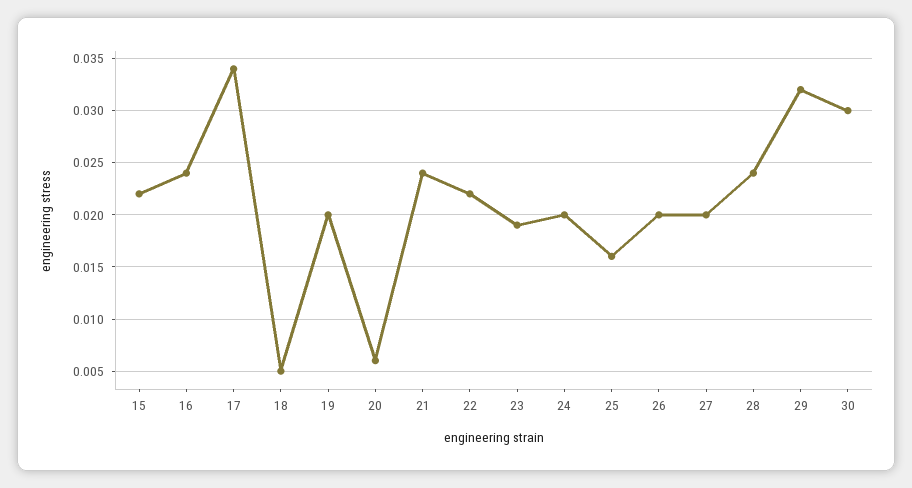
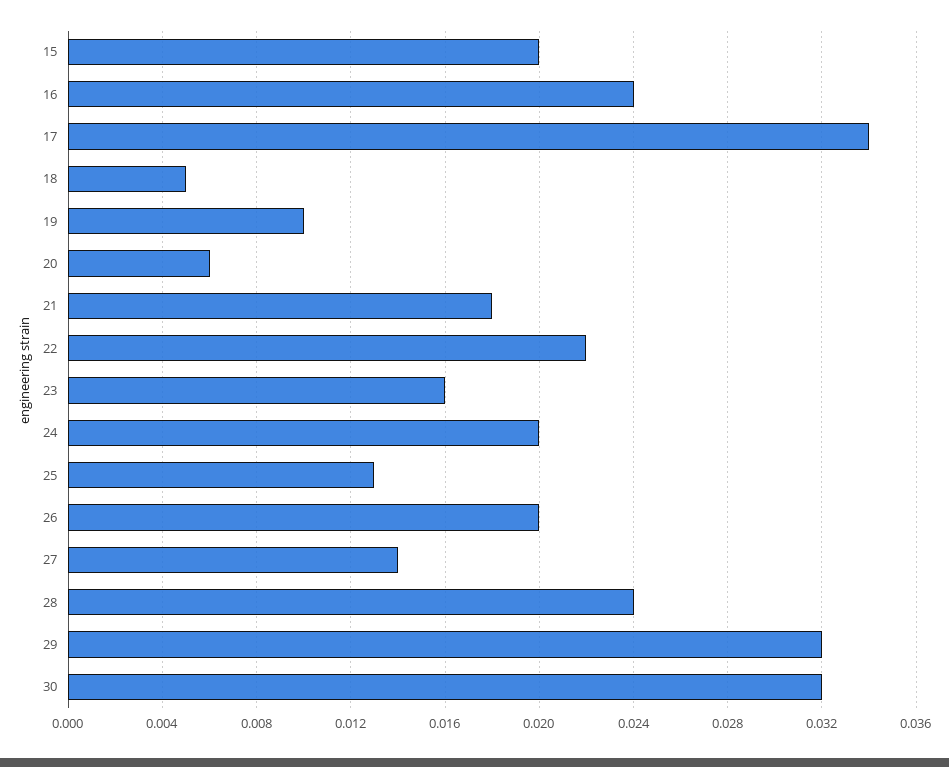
  {
-   "15": 0.022,
+   "15": 0.02,
    "16": 0.024,
    "17": 0.034,
    "18": 0.005,
-   "19": 0.02,
+   "19": 0.01,
    "20": 0.006,
-   "21": 0.024,
+   "21": 0.018,
    "22": 0.022,
-   "23": 0.019,
+   "23": 0.016,
    "24": 0.02,
-   "25": 0.016,
+   "25": 0.013,
    "26": 0.02,
-   "27": 0.02,
+   "27": 0.014,
    "28": 0.024,
    "29": 0.032,
-   "30": 0.03
+   "30": 0.032
  }

